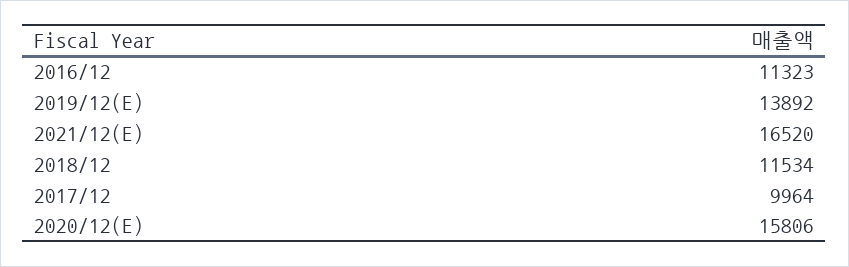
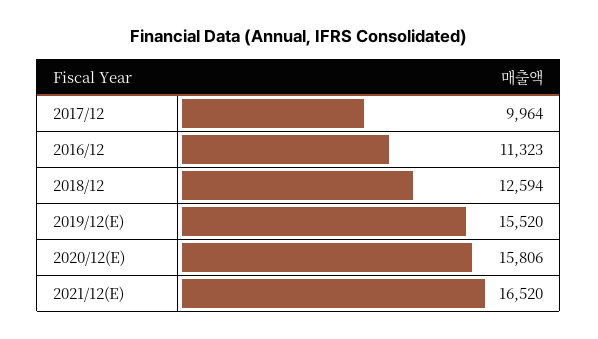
  {
    "2016/12": 11323,
-   "2019/12(E)": 13892,
+   "2019/12(E)": 15520,
    "2021/12(E)": 16520,
-   "2018/12": 11534,
+   "2018/12": 12594,
    "2017/12": 9964,
    "2020/12(E)": 15806
  }

